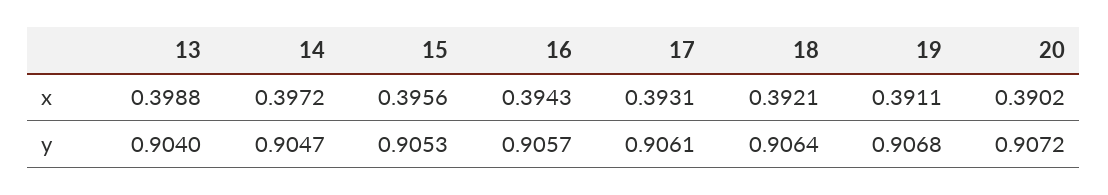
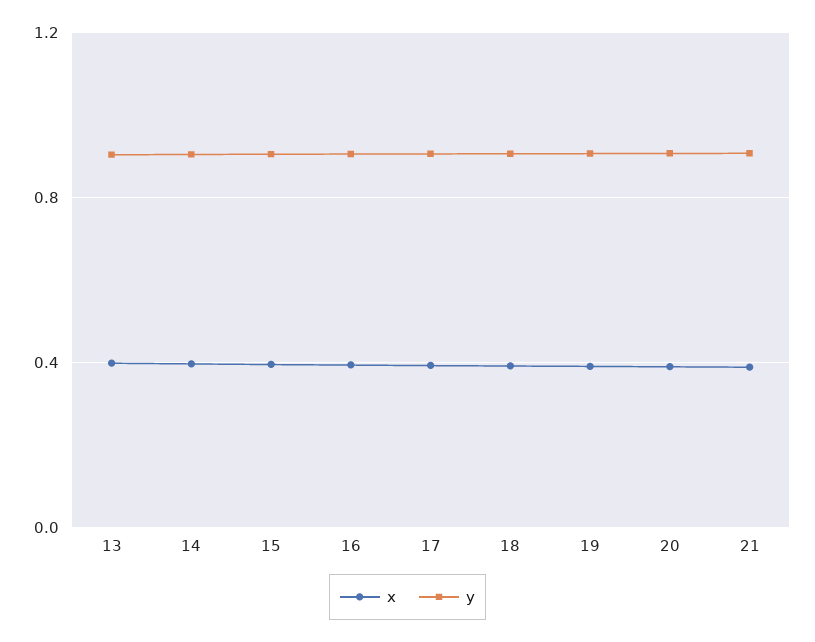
  {
    "x": {
      "13": 0.3988,
      "14": 0.3972,
      "15": 0.3956,
      "16": 0.3943,
      "17": 0.3931,
      "18": 0.3921,
      "19": 0.3911,
-     "20": 0.3902
+     "20": 0.3902,
+     "21": 0.4
    },
    "y": {
      "13": 0.904,
      "14": 0.9047,
      "15": 0.9053,
      "16": 0.9057,
      "17": 0.9061,
      "18": 0.9064,
      "19": 0.9068,
-     "20": 0.9072
+     "20": 0.9072,
+     "21": 0.9
    }
  }

